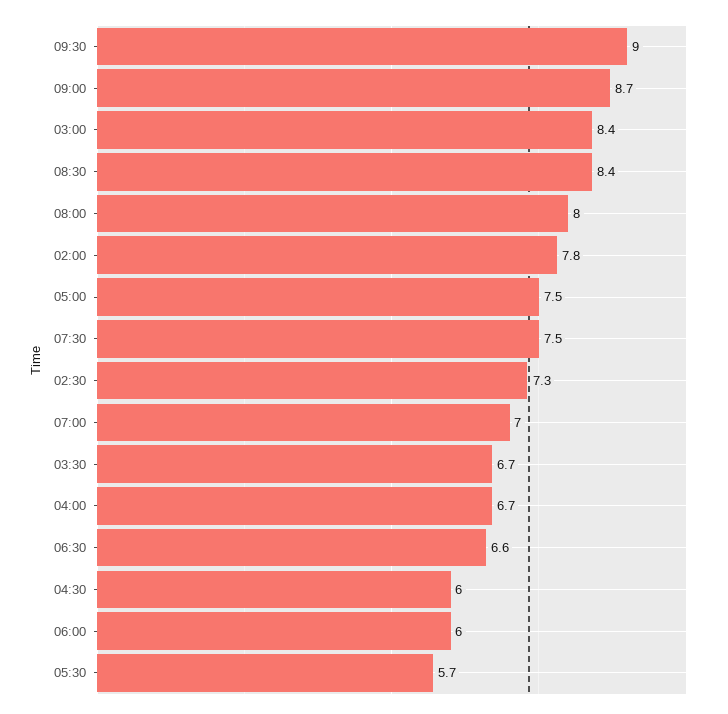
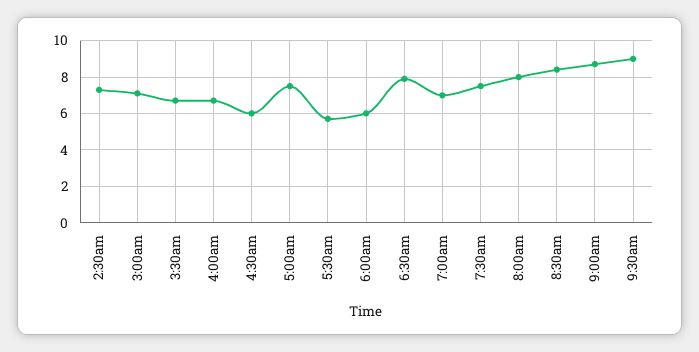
  {
    "09:30": 9,
    "09:00": 8.7,
-   "03:00": 8.4,
+   "03:00": 7,
    "08:30": 8.4,
    "08:00": 8,
-   "02:00": 7.8,
    "05:00": 7.5,
    "07:30": 7.5,
    "02:30": 7.3,
    "07:00": 7,
    "03:30": 6.7,
    "04:00": 6.7,
-   "06:30": 6.6,
+   "06:30": 8,
    "04:30": 6,
    "06:00": 6,
    "05:30": 5.7
  }

